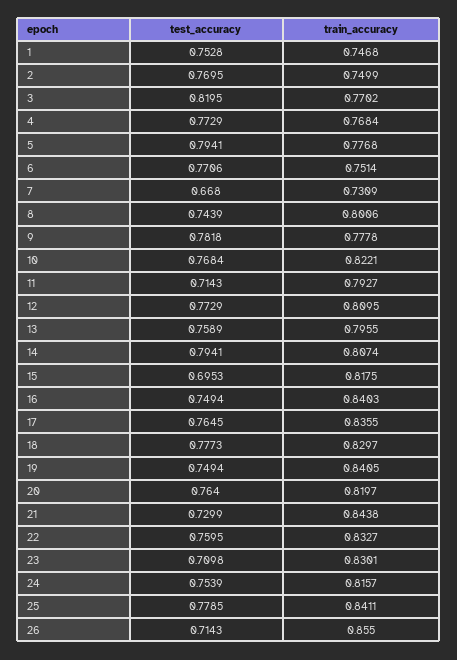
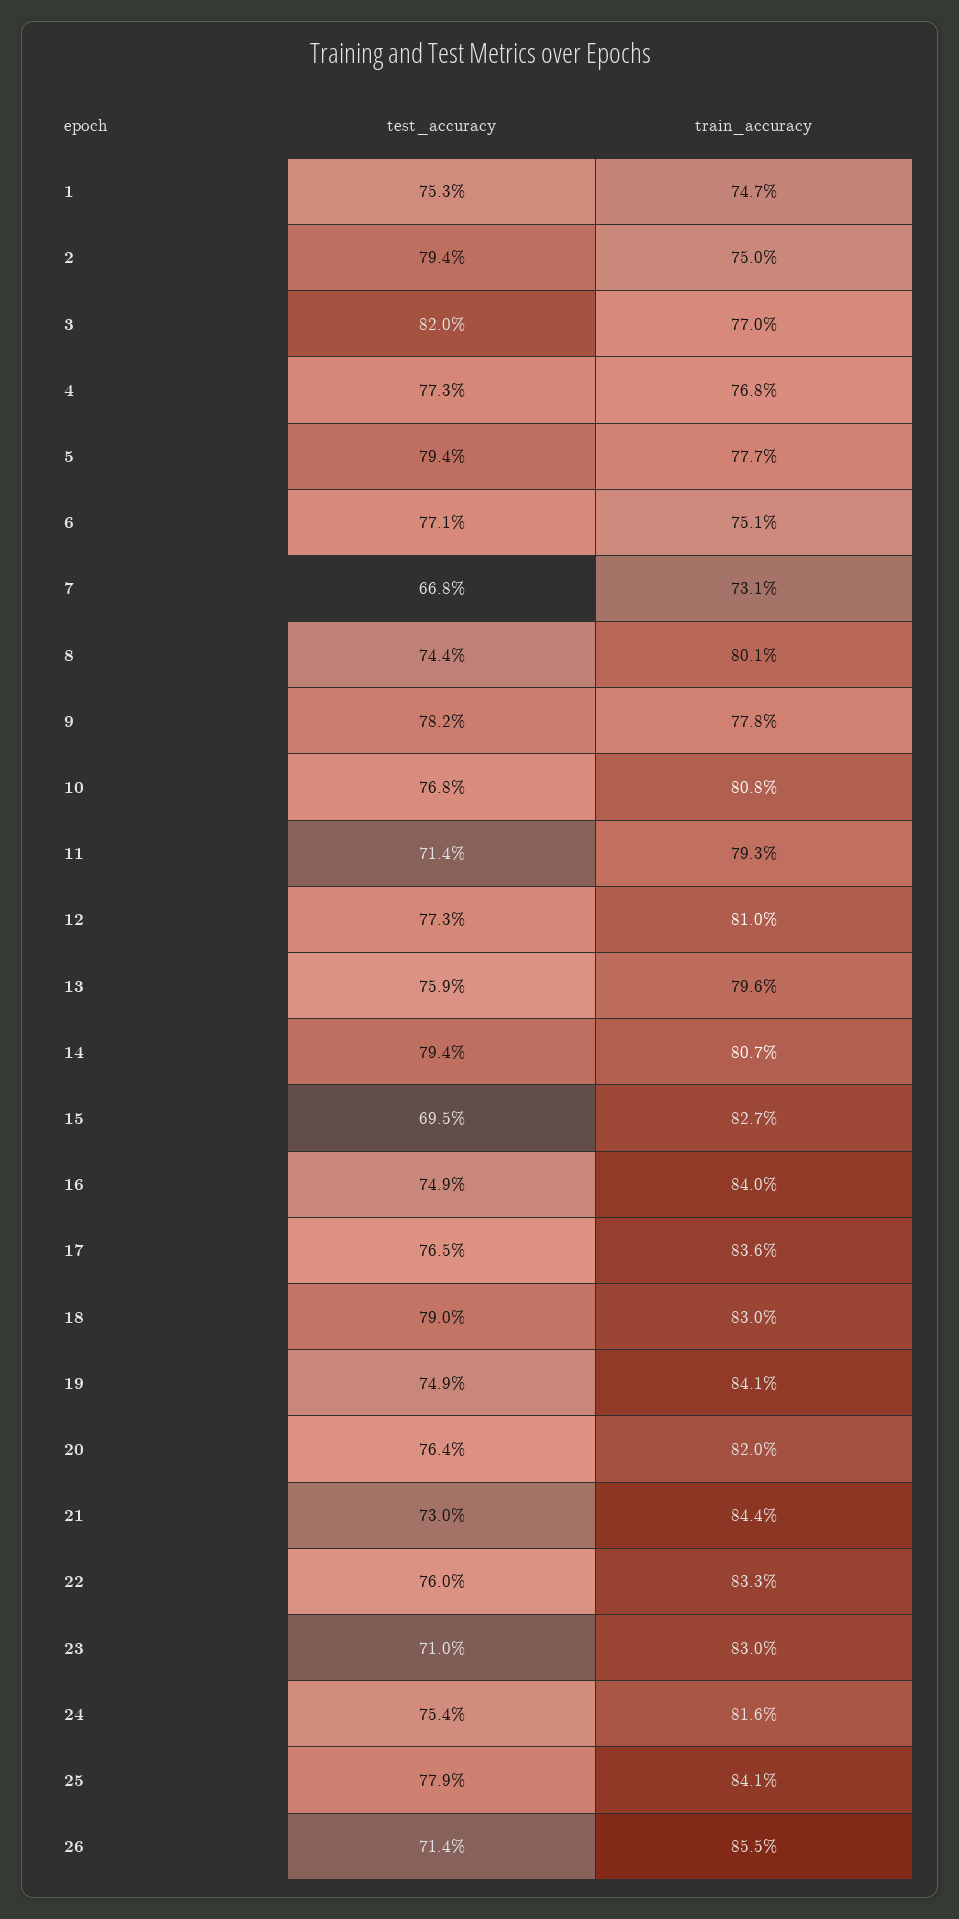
  {
    "test_accuracy": {
      "1": 0.7528,
-     "2": 0.7695,
+     "2": 0.794,
      "3": 0.8195,
      "4": 0.7729,
      "5": 0.7941,
      "6": 0.7706,
      "7": 0.668,
      "8": 0.7439,
      "9": 0.7818,
      "10": 0.7684,
      "11": 0.7143,
      "12": 0.7729,
      "13": 0.7589,
      "14": 0.7941,
      "15": 0.6953,
      "16": 0.7494,
      "17": 0.7645,
-     "18": 0.7773,
+     "18": 0.79,
      "19": 0.7494,
      "20": 0.764,
      "21": 0.7299,
      "22": 0.7595,
      "23": 0.7098,
      "24": 0.7539,
      "25": 0.7785,
      "26": 0.7143
    },
    "train_accuracy": {
      "1": 0.7468,
      "2": 0.7499,
      "3": 0.7702,
      "4": 0.7684,
      "5": 0.7768,
      "6": 0.7514,
      "7": 0.7309,
      "8": 0.8006,
      "9": 0.7778,
-     "10": 0.8221,
+     "10": 0.808,
      "11": 0.7927,
      "12": 0.8095,
      "13": 0.7955,
      "14": 0.8074,
-     "15": 0.8175,
+     "15": 0.827,
      "16": 0.8403,
      "17": 0.8355,
      "18": 0.8297,
      "19": 0.8405,
      "20": 0.8197,
      "21": 0.8438,
      "22": 0.8327,
      "23": 0.8301,
      "24": 0.8157,
      "25": 0.8411,
      "26": 0.855
    }
  }

